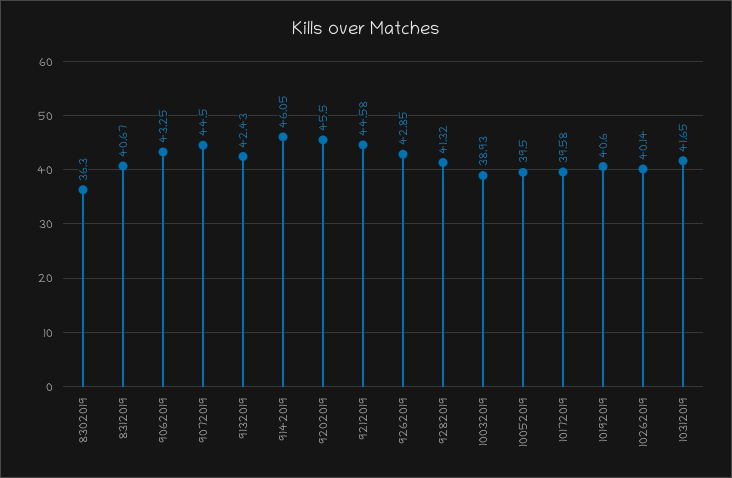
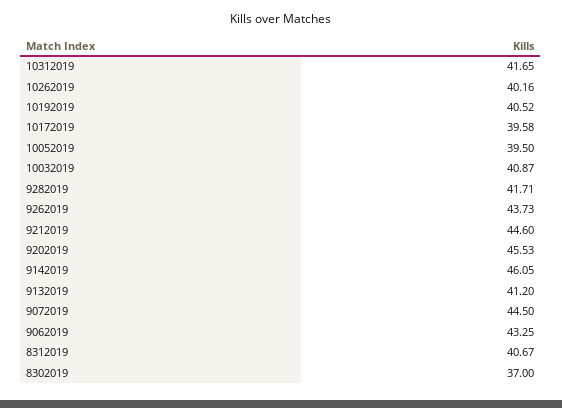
  {
-   "8302019": 36.3,
+   "8302019": 37,
    "8312019": 40.67,
    "9062019": 43.25,
    "9072019": 44.5,
-   "9132019": 42.43,
+   "9132019": 41.2,
    "9142019": 46.05,
-   "9202019": 45.5,
+   "9202019": 45.53,
-   "9212019": 44.58,
+   "9212019": 44.6,
-   "9262019": 42.85,
+   "9262019": 43.73,
-   "9282019": 41.32,
+   "9282019": 41.71,
-   "10032019": 38.93,
+   "10032019": 40.87,
    "10052019": 39.5,
    "10172019": 39.58,
-   "10192019": 40.6,
+   "10192019": 40.52,
-   "10262019": 40.14,
+   "10262019": 40.16,
    "10312019": 41.65
  }

